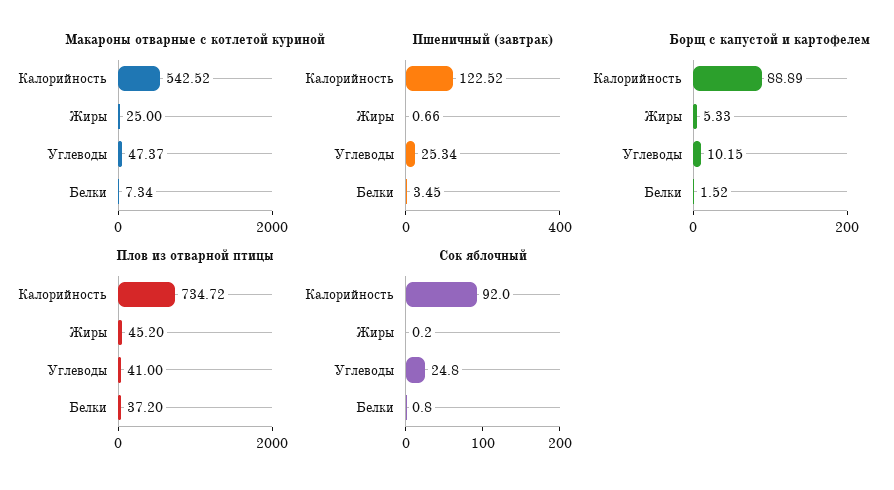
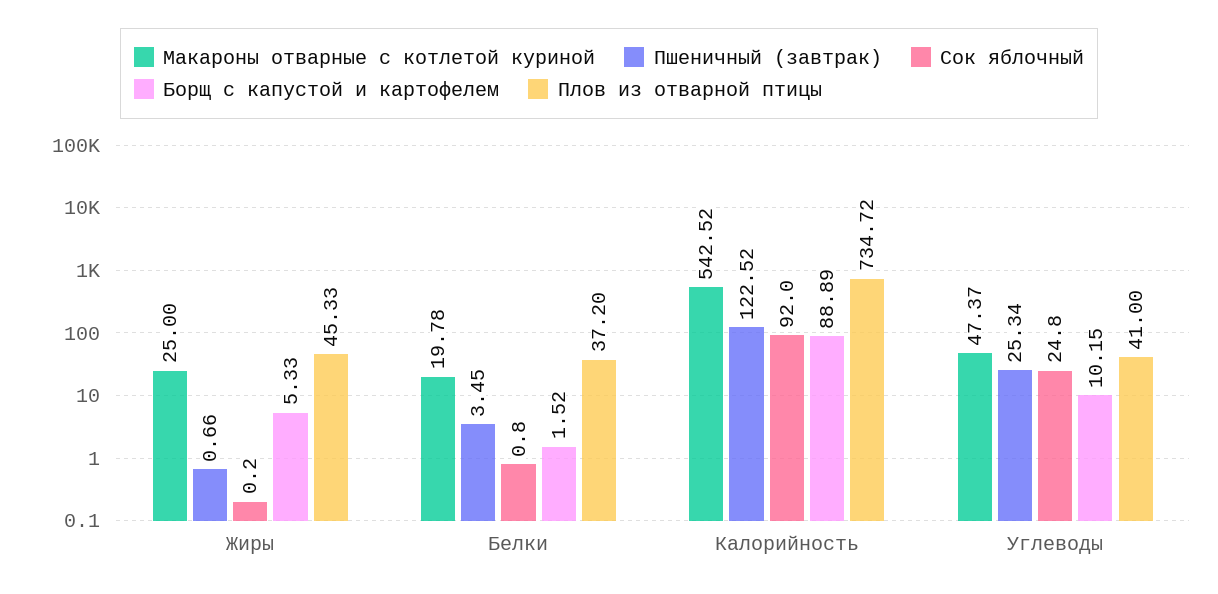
  {
    "Макароны отварные с котлетой куриной": {
      "Калорийность": 542.52,
      "Жиры": 25,
      "Углеводы": 47.37,
-     "Белки": 7.34
+     "Белки": 19.78
    },
    "Пшеничный (завтрак)": {
      "Калорийность": 122.52,
      "Жиры": 0.66,
      "Углеводы": 25.34,
      "Белки": 3.45
    },
    "Борщ с капустой и картофелем": {
      "Калорийность": 88.89,
      "Жиры": 5.33,
      "Углеводы": 10.15,
      "Белки": 1.52
    },
    "Плов из отварной птицы": {
      "Калорийность": 734.72,
-     "Жиры": 45.2,
+     "Жиры": 45.33,
      "Углеводы": 41,
      "Белки": 37.2
    },
    "Сок яблочный": {
      "Калорийность": 92,
      "Жиры": 0.2,
      "Углеводы": 24.8,
      "Белки": 0.8
    }
  }

